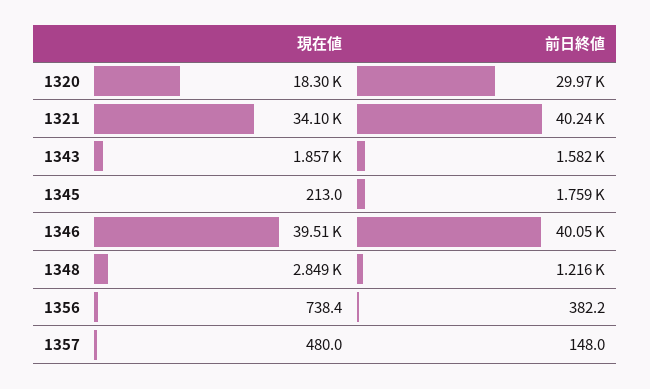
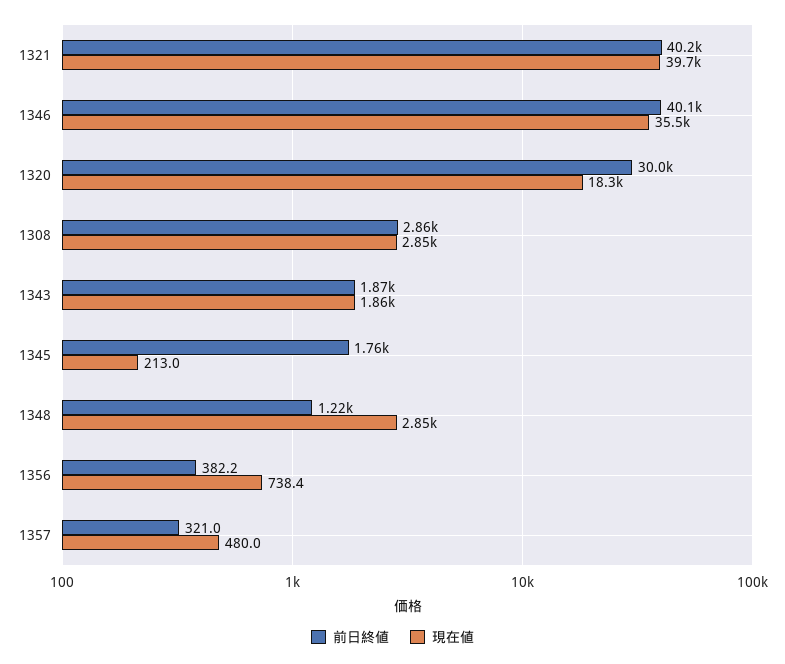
  {
    "現在値": {
      "1320": 18300,
-     "1321": 34100,
+     "1321": 39700,
      "1343": 1857,
      "1345": 213,
-     "1346": 39510,
+     "1346": 35500,
      "1348": 2849,
      "1356": 738.4,
-     "1357": 480
+     "1357": 480,
+     "1308": 2850
    },
    "前日終値": {
      "1320": 29970,
      "1321": 40240,
-     "1343": 1582,
+     "1343": 1870,
      "1345": 1759,
      "1346": 40050,
      "1348": 1216,
      "1356": 382.2,
-     "1357": 148
+     "1357": 321,
+     "1308": 2860
    }
  }

